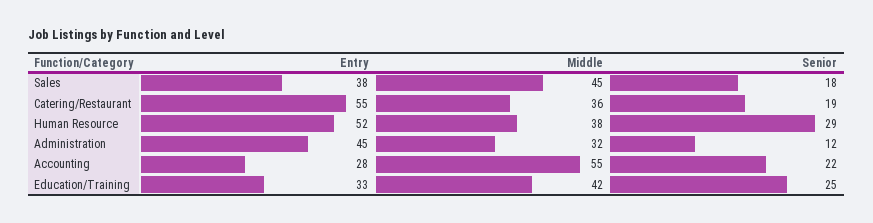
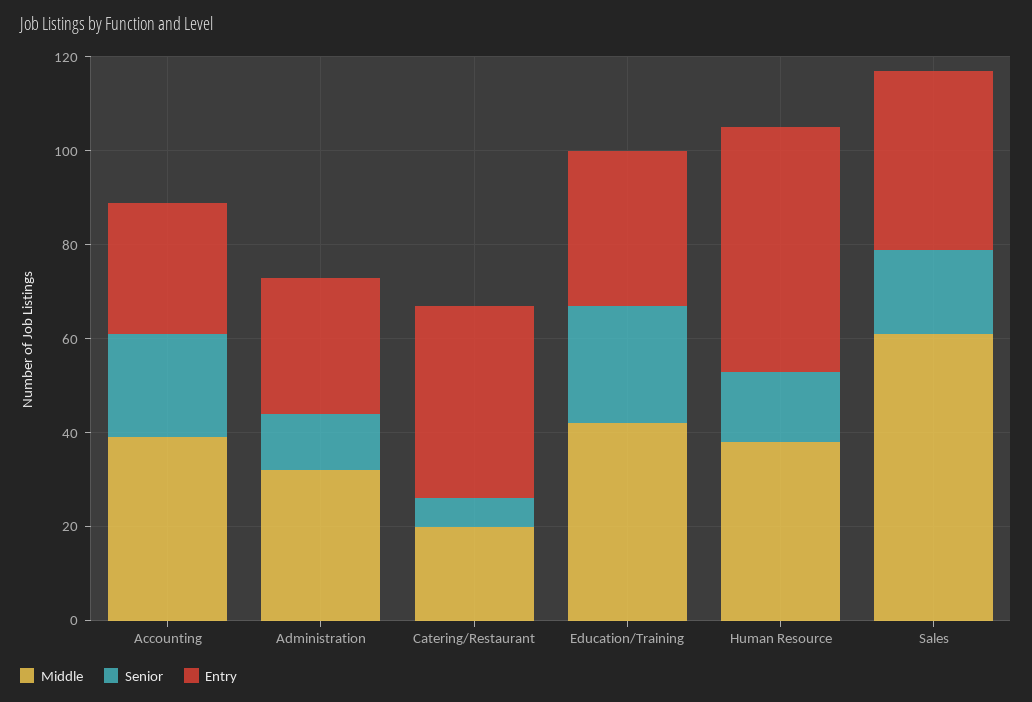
  {
    "Entry": {
      "Sales": 38,
-     "Catering/Restaurant": 55,
+     "Catering/Restaurant": 40,
      "Human Resource": 52,
-     "Administration": 45,
+     "Administration": 30,
      "Accounting": 28,
      "Education/Training": 33
    },
    "Middle": {
-     "Sales": 45,
+     "Sales": 60,
-     "Catering/Restaurant": 36,
+     "Catering/Restaurant": 20,
      "Human Resource": 38,
      "Administration": 32,
-     "Accounting": 55,
+     "Accounting": 40,
      "Education/Training": 42
    },
    "Senior": {
      "Sales": 18,
-     "Catering/Restaurant": 19,
+     "Catering/Restaurant": 5,
-     "Human Resource": 29,
+     "Human Resource": 15,
      "Administration": 12,
      "Accounting": 22,
      "Education/Training": 25
    }
  }

